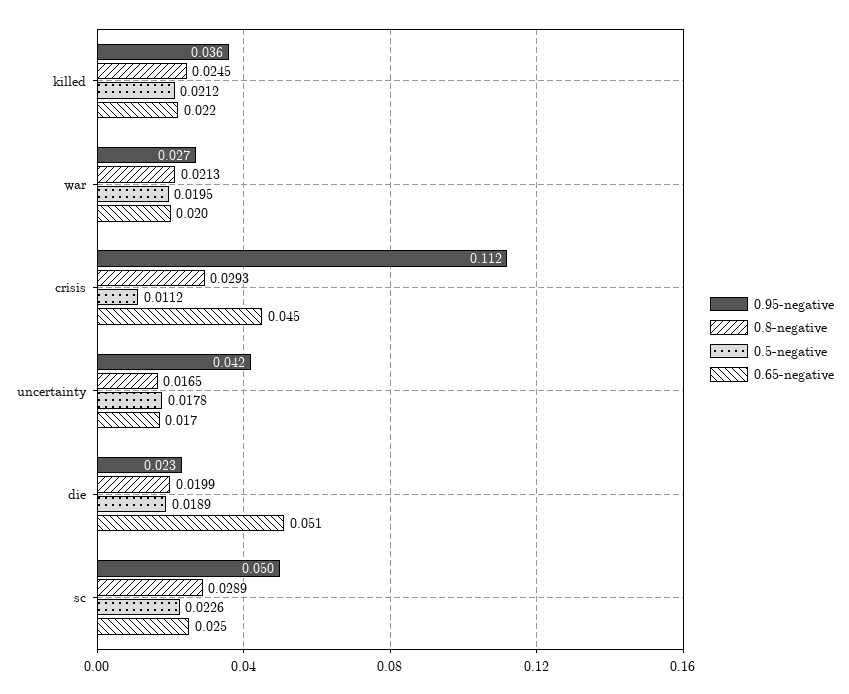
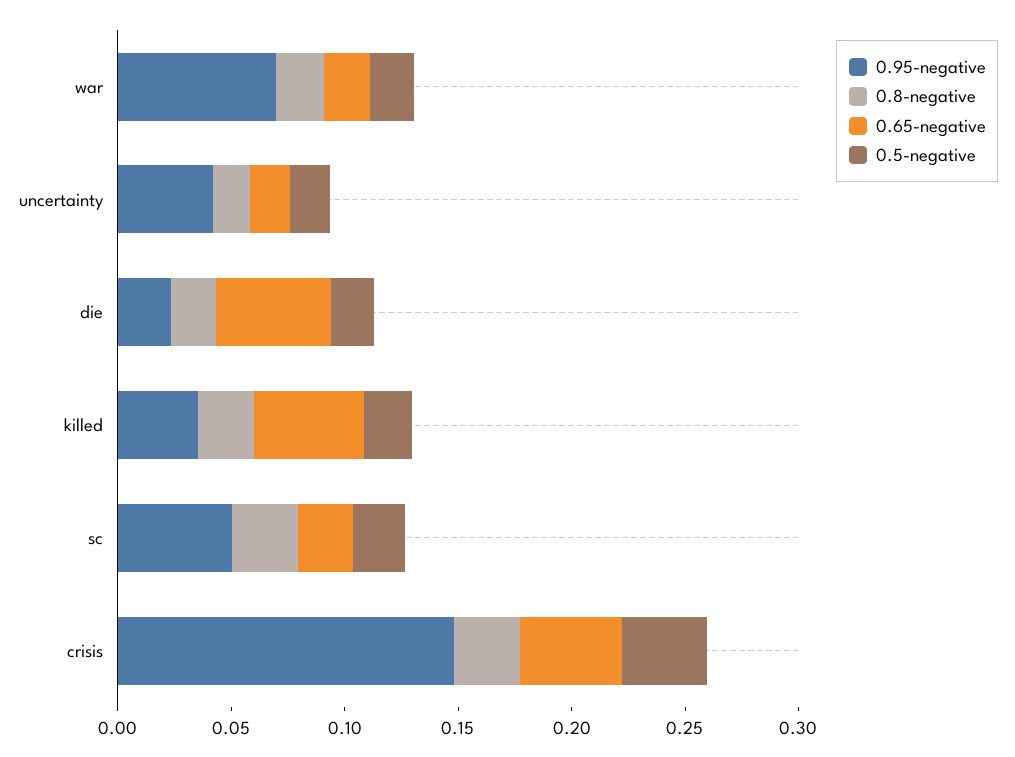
  {
    "0.95-negative": {
      "killed": 0.036,
-     "war": 0.027,
+     "war": 0.07,
-     "crisis": 0.112,
+     "crisis": 0.15,
      "uncertainty": 0.042,
      "die": 0.023,
      "sc": 0.05
    },
    "0.8-negative": {
      "killed": 0.0245,
      "war": 0.0213,
      "crisis": 0.0293,
      "uncertainty": 0.0165,
      "die": 0.0199,
      "sc": 0.0289
    },
    "0.5-negative": {
      "killed": 0.0212,
      "war": 0.0195,
-     "crisis": 0.0112,
+     "crisis": 0.04,
      "uncertainty": 0.0178,
      "die": 0.0189,
      "sc": 0.0226
    },
    "0.65-negative": {
-     "killed": 0.022,
+     "killed": 0.05,
      "war": 0.02,
      "crisis": 0.045,
      "uncertainty": 0.017,
      "die": 0.051,
      "sc": 0.025
    }
  }

